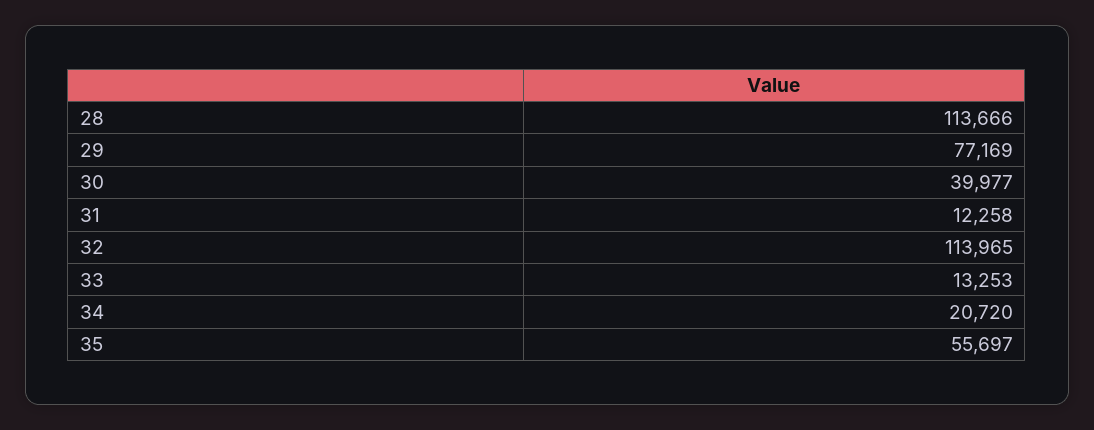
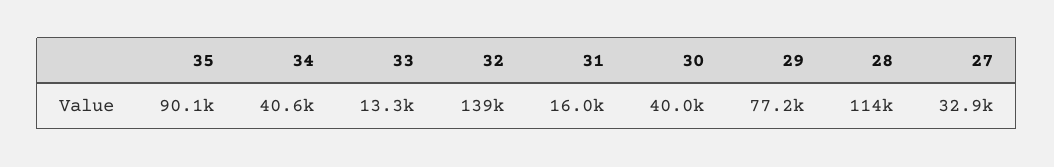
  {
    "28": 113666,
    "29": 77169,
    "30": 39977,
-   "31": 12258,
+   "31": 16000,
-   "32": 113965,
+   "32": 139000,
    "33": 13253,
-   "34": 20720,
+   "34": 40600,
-   "35": 55697
+   "35": 90100,
+   "27": 32900
  }

